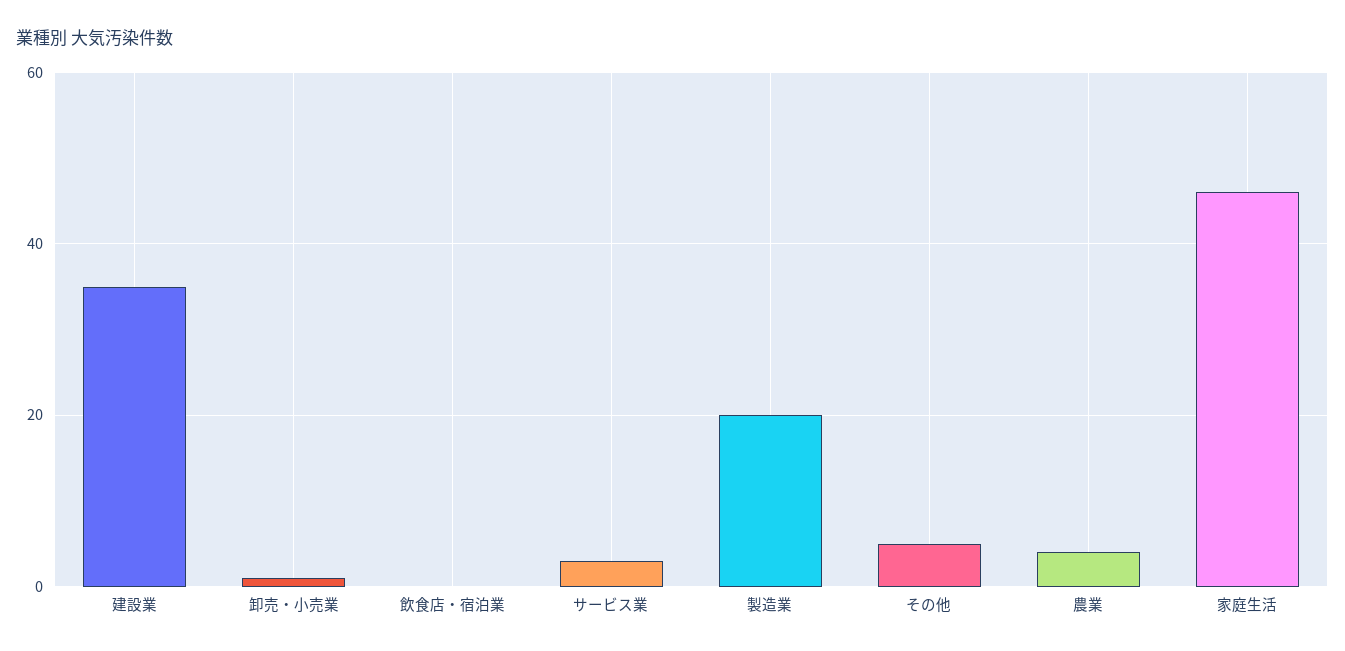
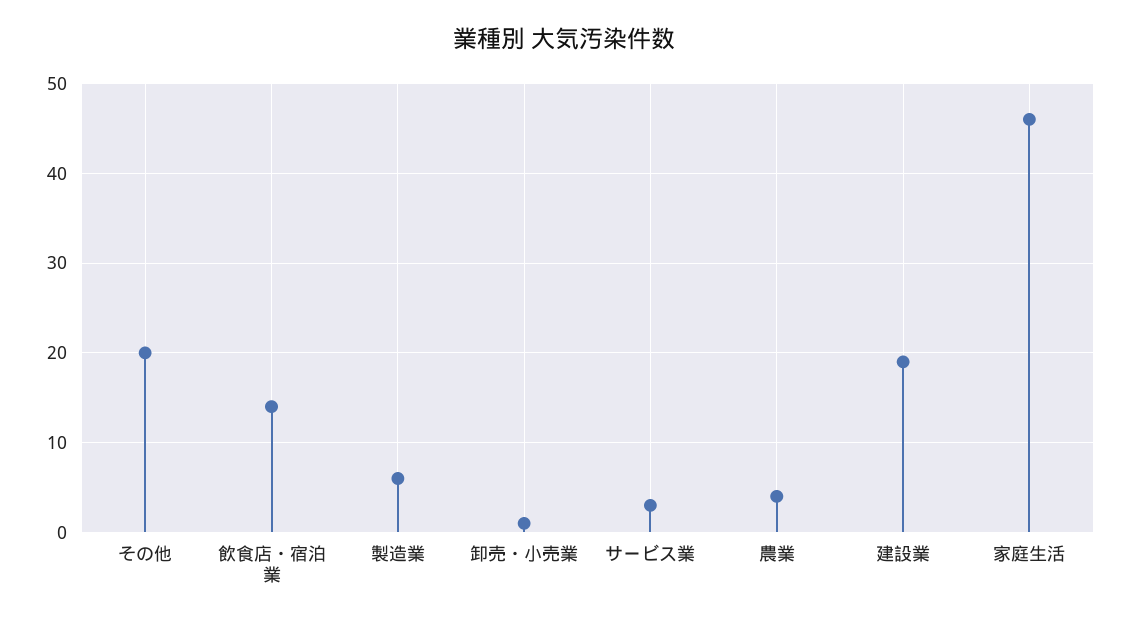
  {
-   "建設業": 35,
+   "建設業": 19,
    "卸売・小売業": 1,
-   "飲食店・宿泊業": 0,
+   "飲食店・宿泊業": 14,
    "サービス業": 3,
-   "製造業": 20,
+   "製造業": 6,
-   "その他": 5,
+   "その他": 20,
    "農業": 4,
    "家庭生活": 46
  }

